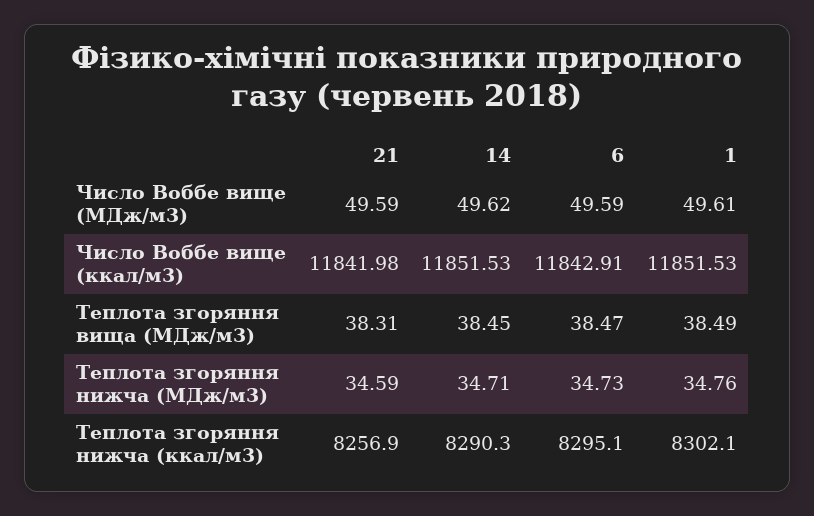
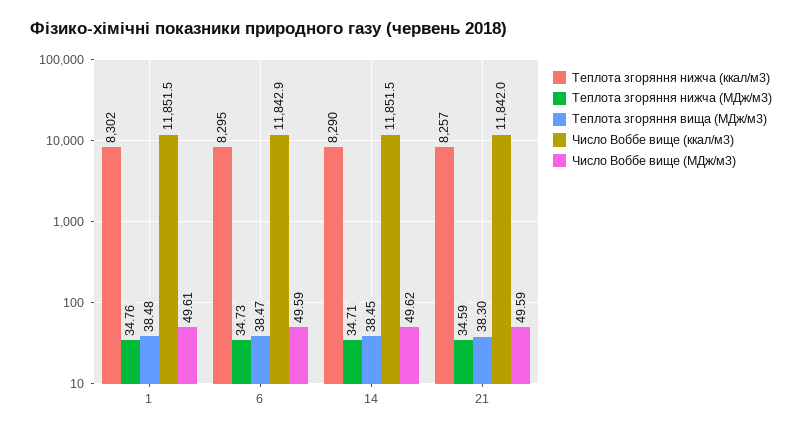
  {
    "Число Воббе вище (МДж/м3)": {
      "21": 49.59,
      "14": 49.62,
      "6": 49.59,
      "1": 49.61
    },
    "Число Воббе вище (ккал/м3)": {
      "21": 11841.98,
      "14": 11851.53,
      "6": 11842.91,
      "1": 11851.53
    },
    "Теплота згоряння вища (МДж/м3)": {
-     "21": 38.31,
+     "21": 38.3,
      "14": 38.45,
      "6": 38.47,
-     "1": 38.49
+     "1": 38.48
    },
    "Теплота згоряння нижча (МДж/м3)": {
      "21": 34.59,
      "14": 34.71,
      "6": 34.73,
      "1": 34.76
    },
    "Теплота згоряння нижча (ккал/м3)": {
      "21": 8256.9,
      "14": 8290.3,
      "6": 8295.1,
      "1": 8302.1
    }
  }

